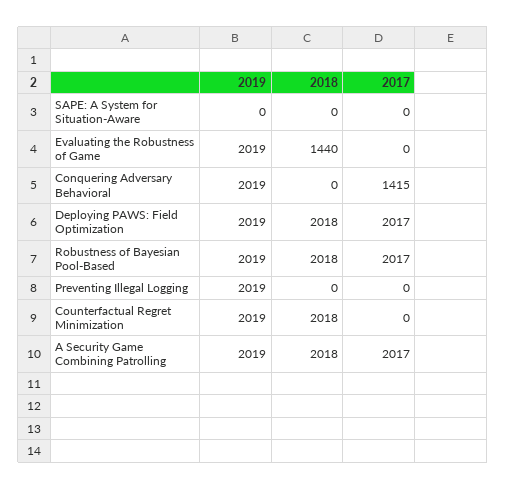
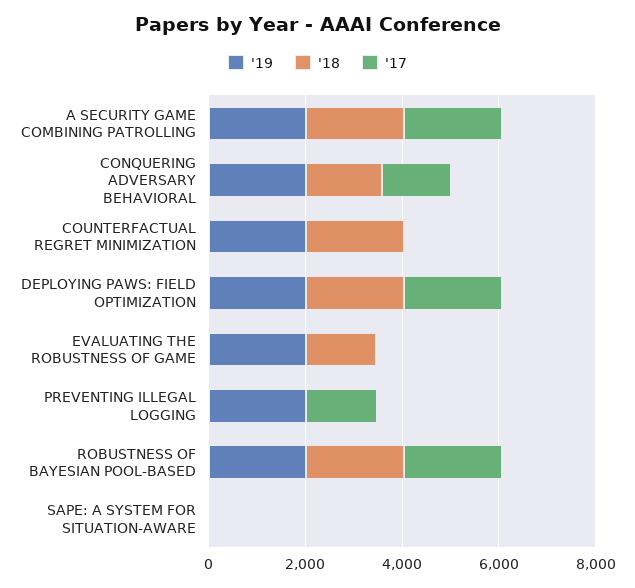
  {
    "2019": {
      "SAPE: A System for Situation-Aware": 0,
      "Evaluating the Robustness of Game": 2019,
      "Conquering Adversary Behavioral": 2019,
      "Deploying PAWS: Field Optimization": 2019,
      "Robustness of Bayesian Pool-Based": 2019,
      "Preventing Illegal Logging": 2019,
      "Counterfactual Regret Minimization": 2019,
      "A Security Game Combining Patrolling": 2019
    },
    "2018": {
      "SAPE: A System for Situation-Aware": 0,
      "Evaluating the Robustness of Game": 1440,
-     "Conquering Adversary Behavioral": 0,
+     "Conquering Adversary Behavioral": 1500,
      "Deploying PAWS: Field Optimization": 2018,
      "Robustness of Bayesian Pool-Based": 2018,
      "Preventing Illegal Logging": 0,
      "Counterfactual Regret Minimization": 2018,
      "A Security Game Combining Patrolling": 2018
    },
    "2017": {
      "SAPE: A System for Situation-Aware": 0,
      "Evaluating the Robustness of Game": 0,
      "Conquering Adversary Behavioral": 1415,
      "Deploying PAWS: Field Optimization": 2017,
      "Robustness of Bayesian Pool-Based": 2017,
-     "Preventing Illegal Logging": 0,
+     "Preventing Illegal Logging": 1500,
      "Counterfactual Regret Minimization": 0,
      "A Security Game Combining Patrolling": 2017
    }
  }

